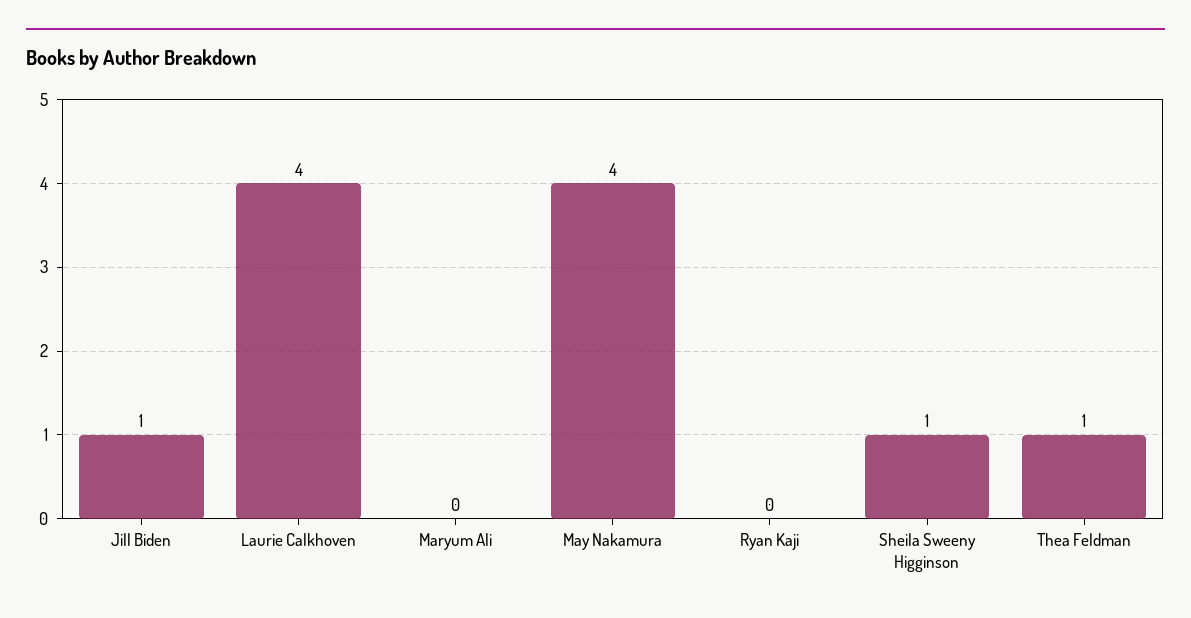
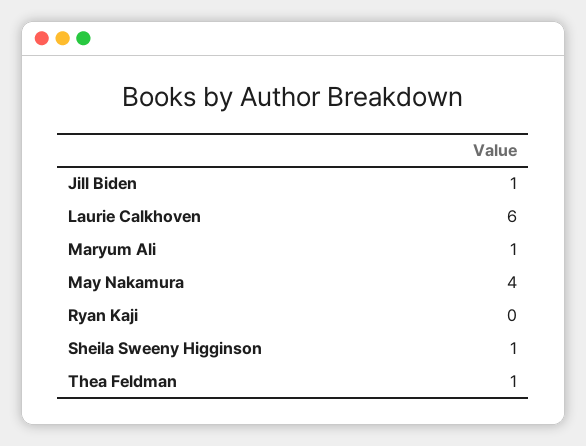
  {
    "Jill Biden": 1,
-   "Laurie Calkhoven": 4,
+   "Laurie Calkhoven": 6,
-   "Maryum Ali": 0,
+   "Maryum Ali": 1,
    "May Nakamura": 4,
    "Ryan Kaji": 0,
    "Sheila Sweeny Higginson": 1,
    "Thea Feldman": 1
  }

